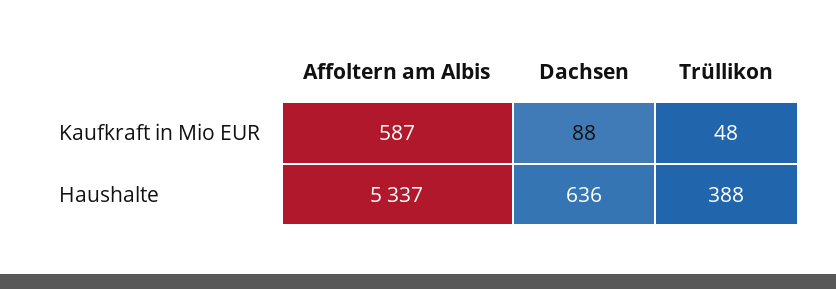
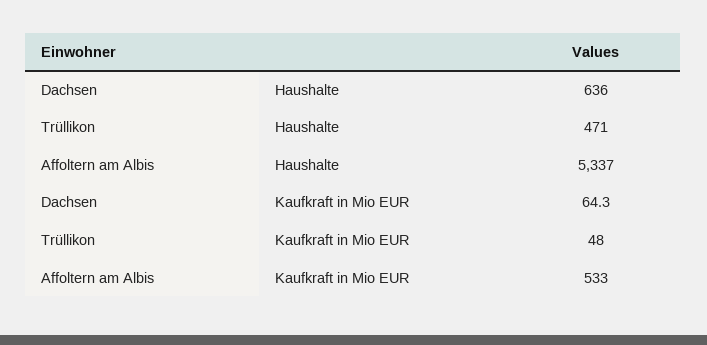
  {
    "Affoltern am Albis": {
-     "Kaufkraft in Mio EUR": 587,
+     "Kaufkraft in Mio EUR": 533,
      "Haushalte": 5337
    },
    "Dachsen": {
-     "Kaufkraft in Mio EUR": 88,
+     "Kaufkraft in Mio EUR": 64.3,
      "Haushalte": 636
    },
    "Trüllikon": {
      "Kaufkraft in Mio EUR": 48,
-     "Haushalte": 388
+     "Haushalte": 471
    }
  }

